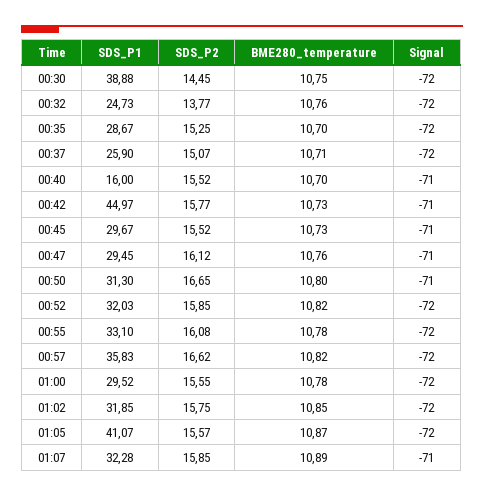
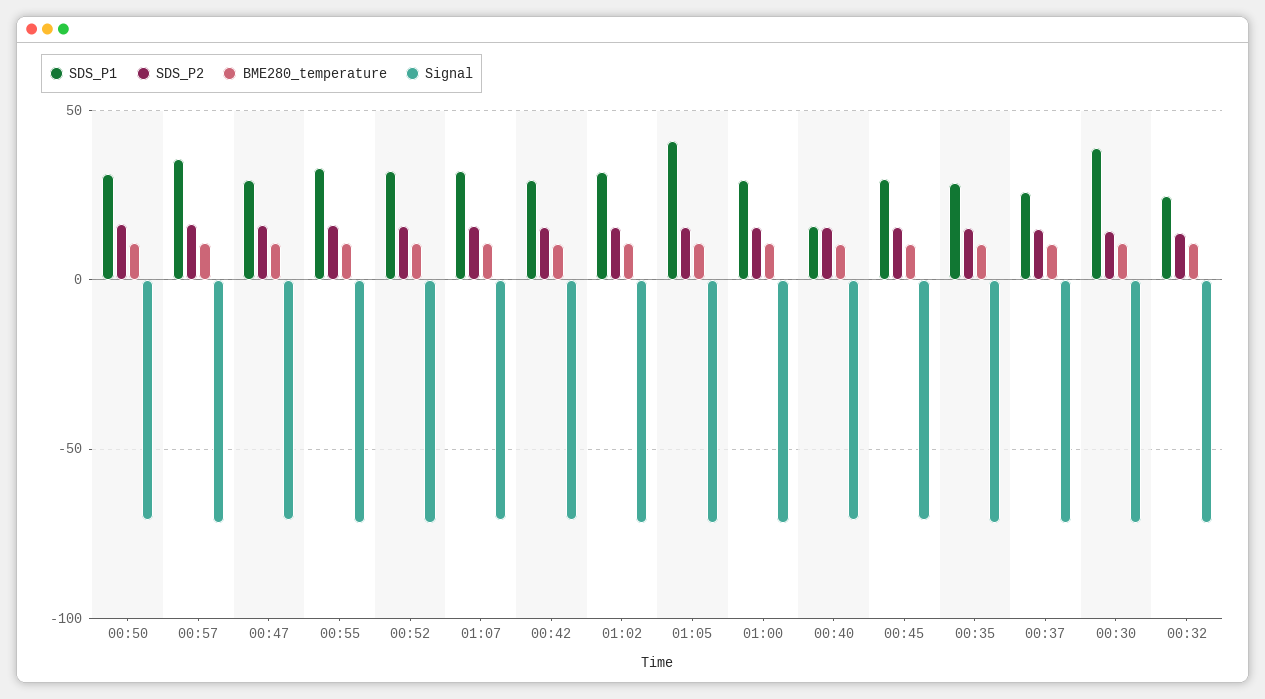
  {
    "SDS_P1": {
      "00:30": 38.88,
      "00:32": 24.73,
      "00:35": 28.67,
      "00:37": 25.9,
      "00:40": 16,
-     "00:42": 44.97,
+     "00:42": 30,
      "00:45": 29.67,
      "00:47": 29.45,
      "00:50": 31.3,
      "00:52": 32.03,
      "00:55": 33.1,
      "00:57": 35.83,
      "01:00": 29.52,
      "01:02": 31.85,
      "01:05": 41.07,
      "01:07": 32.28
    },
    "SDS_P2": {
      "00:30": 14.45,
      "00:32": 13.77,
      "00:35": 15.25,
      "00:37": 15.07,
      "00:40": 15.52,
      "00:42": 15.77,
      "00:45": 15.52,
      "00:47": 16.12,
      "00:50": 16.65,
      "00:52": 15.85,
      "00:55": 16.08,
      "00:57": 16.62,
      "01:00": 15.55,
      "01:02": 15.75,
      "01:05": 15.57,
      "01:07": 15.85
    },
    "BME280_temperature": {
      "00:30": 10.75,
      "00:32": 10.76,
      "00:35": 10.7,
      "00:37": 10.71,
      "00:40": 10.7,
      "00:42": 10.73,
      "00:45": 10.73,
      "00:47": 10.76,
      "00:50": 10.8,
      "00:52": 10.82,
      "00:55": 10.78,
      "00:57": 10.82,
      "01:00": 10.78,
      "01:02": 10.85,
      "01:05": 10.87,
      "01:07": 10.89
    },
    "Signal": {
      "00:30": -72,
      "00:32": -72,
      "00:35": -72,
      "00:37": -72,
      "00:40": -71,
      "00:42": -71,
      "00:45": -71,
      "00:47": -71,
      "00:50": -71,
      "00:52": -72,
      "00:55": -72,
      "00:57": -72,
      "01:00": -72,
      "01:02": -72,
      "01:05": -72,
      "01:07": -71
    }
  }

